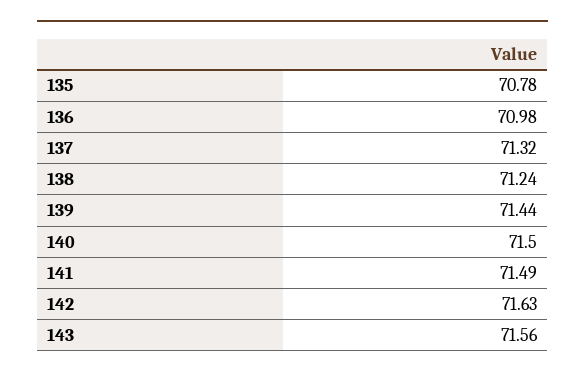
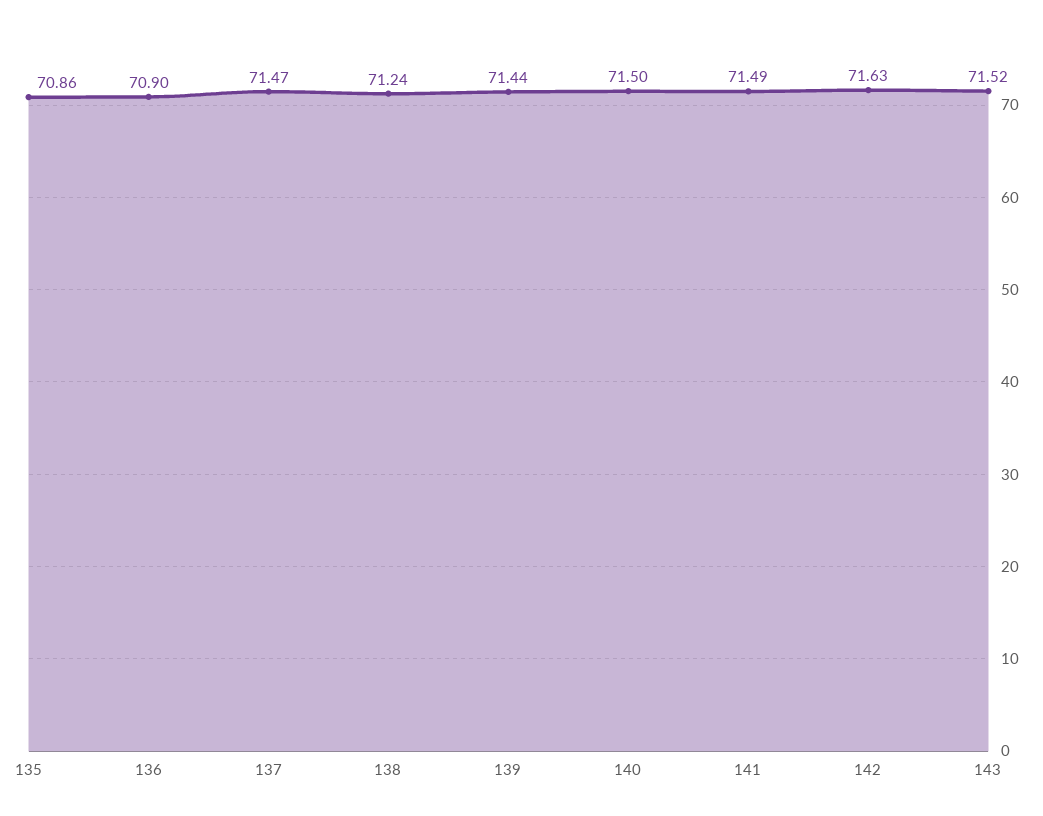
  {
-   "135": 70.78,
+   "135": 70.86,
-   "136": 70.98,
+   "136": 70.9,
-   "137": 71.32,
+   "137": 71.47,
    "138": 71.24,
    "139": 71.44,
    "140": 71.5,
    "141": 71.49,
    "142": 71.63,
-   "143": 71.56
+   "143": 71.52
  }

